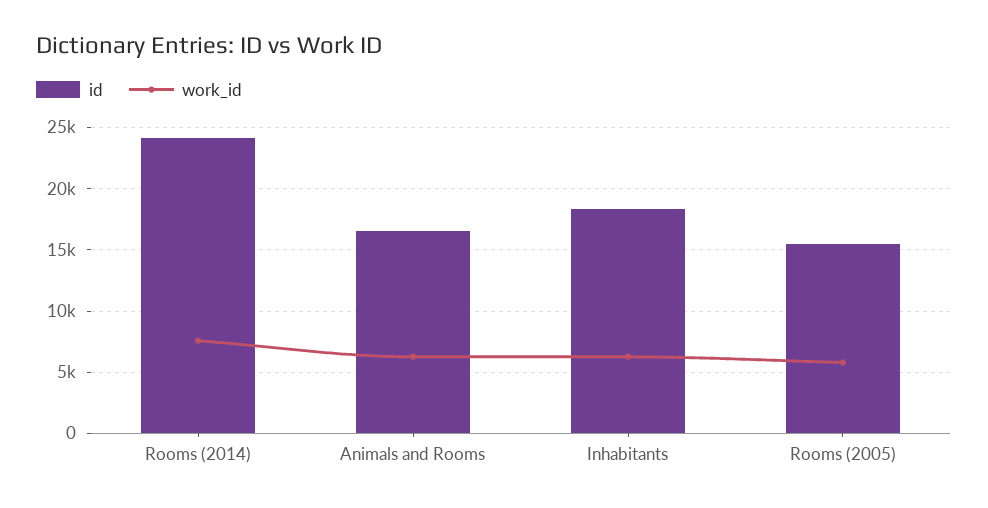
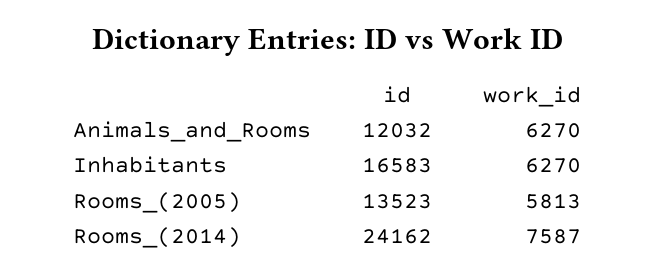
  {
    "id": {
      "Rooms (2014)": 24162,
-     "Animals and Rooms": 16500,
+     "Animals and Rooms": 12032,
-     "Inhabitants": 18500,
+     "Inhabitants": 16583,
-     "Rooms (2005)": 15500
+     "Rooms (2005)": 13523
    },
    "work_id": {
      "Rooms (2014)": 7587,
      "Animals and Rooms": 6270,
      "Inhabitants": 6270,
      "Rooms (2005)": 5813
    }
  }

